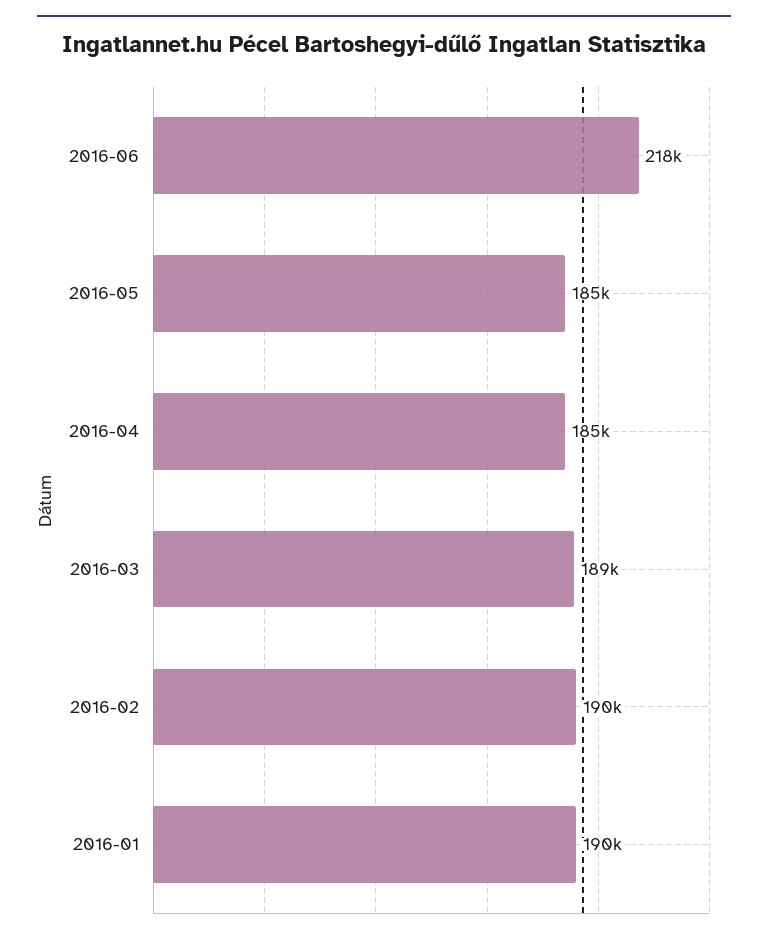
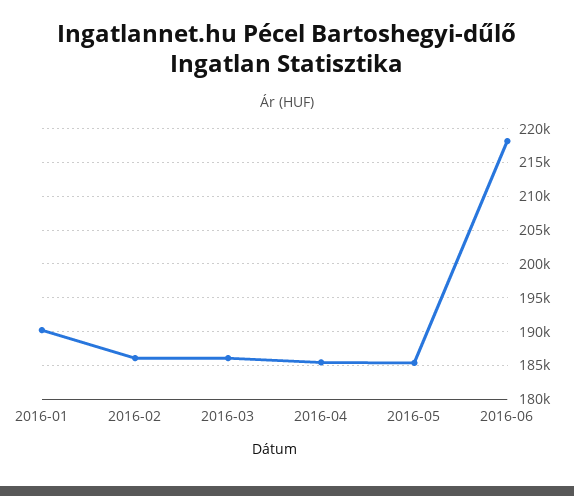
  {
    "2016-06": 218000,
    "2016-05": 185000,
    "2016-04": 185000,
-   "2016-03": 189000,
+   "2016-03": 186000,
-   "2016-02": 190000,
+   "2016-02": 186000,
    "2016-01": 190000
  }

